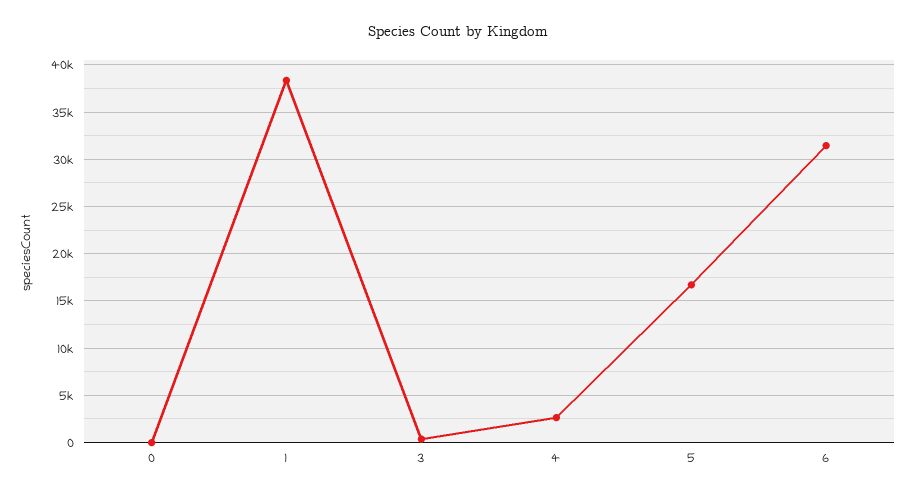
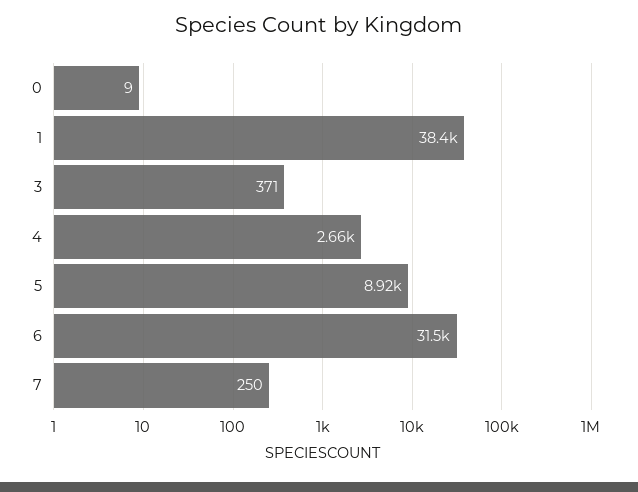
  {
    "0": 9,
    "1": 38400,
    "3": 371,
    "4": 2660,
-   "5": 17000,
+   "5": 8920,
-   "6": 31500
+   "6": 31500,
+   "7": 250
  }

